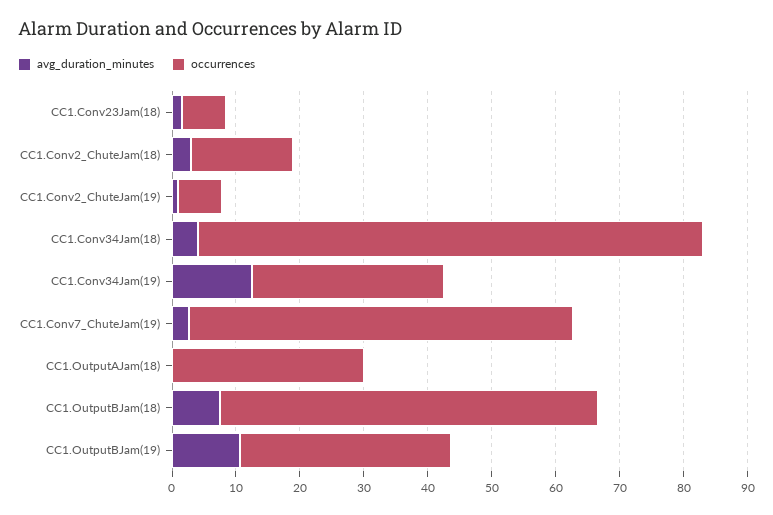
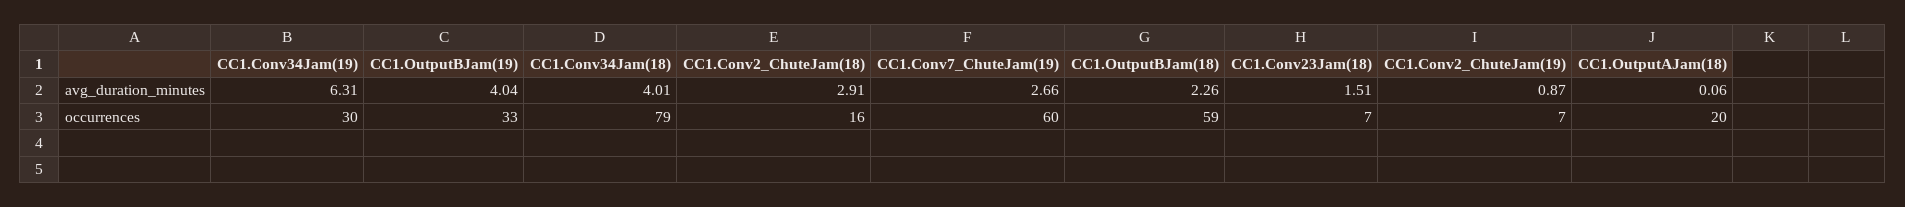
  {
    "avg_duration_minutes": {
      "CC1.Conv23Jam(18)": 1.51,
      "CC1.Conv2_ChuteJam(18)": 2.91,
      "CC1.Conv2_ChuteJam(19)": 0.87,
      "CC1.Conv34Jam(18)": 4.01,
-     "CC1.Conv34Jam(19)": 12,
+     "CC1.Conv34Jam(19)": 6.31,
      "CC1.Conv7_ChuteJam(19)": 2.66,
      "CC1.OutputAJam(18)": 0.06,
-     "CC1.OutputBJam(18)": 8,
+     "CC1.OutputBJam(18)": 2.26,
-     "CC1.OutputBJam(19)": 10
+     "CC1.OutputBJam(19)": 4.04
    },
    "occurrences": {
      "CC1.Conv23Jam(18)": 7,
      "CC1.Conv2_ChuteJam(18)": 16,
      "CC1.Conv2_ChuteJam(19)": 7,
      "CC1.Conv34Jam(18)": 79,
      "CC1.Conv34Jam(19)": 30,
      "CC1.Conv7_ChuteJam(19)": 60,
-     "CC1.OutputAJam(18)": 30,
+     "CC1.OutputAJam(18)": 20,
      "CC1.OutputBJam(18)": 59,
      "CC1.OutputBJam(19)": 33
    }
  }

